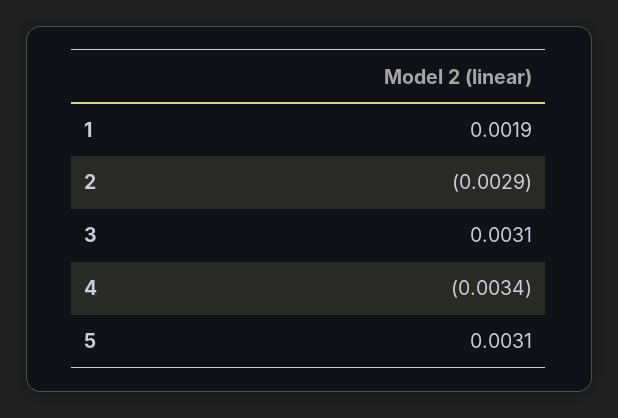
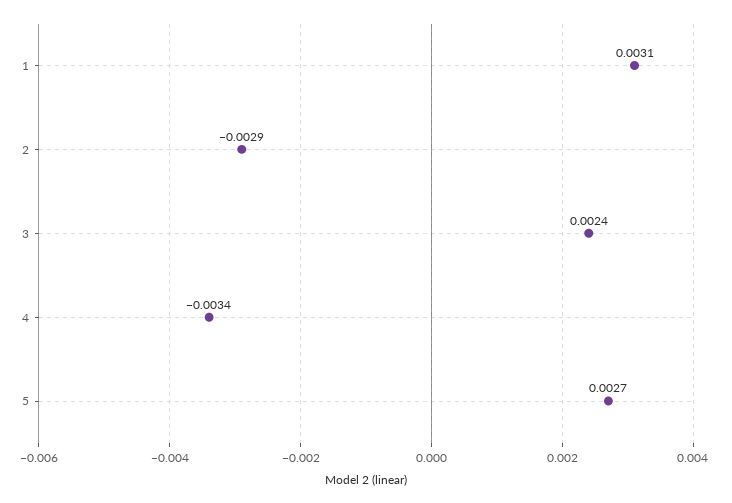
  {
-   "1": 0.0019,
+   "1": 0.0031,
    "2": -0.0029,
-   "3": 0.0031,
+   "3": 0.0024,
    "4": -0.0034,
-   "5": 0.0031
+   "5": 0.0027
  }

